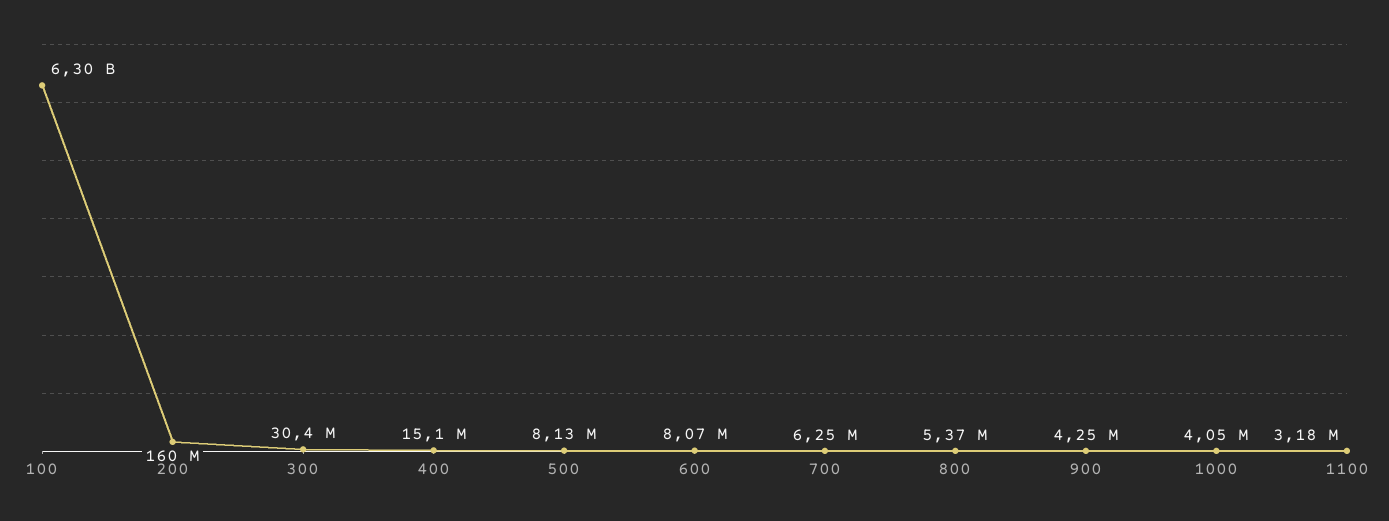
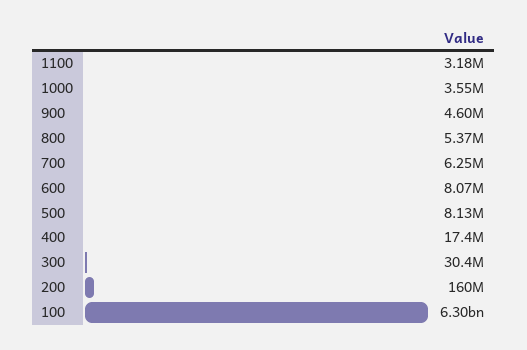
  {
    "100": 6300000000,
    "200": 160000000,
    "300": 30400000,
-   "400": 15100000,
+   "400": 17400000,
    "500": 8130000,
    "600": 8070000,
    "700": 6250000,
    "800": 5370000,
-   "900": 4250000,
+   "900": 4600000,
-   "1000": 4050000,
+   "1000": 3550000,
    "1100": 3180000
  }

